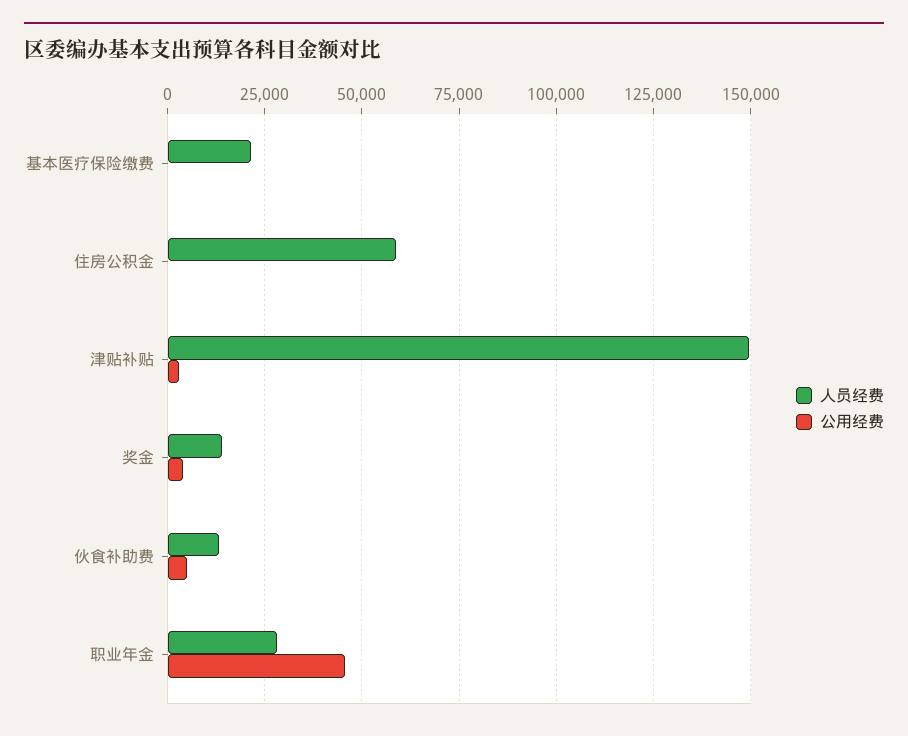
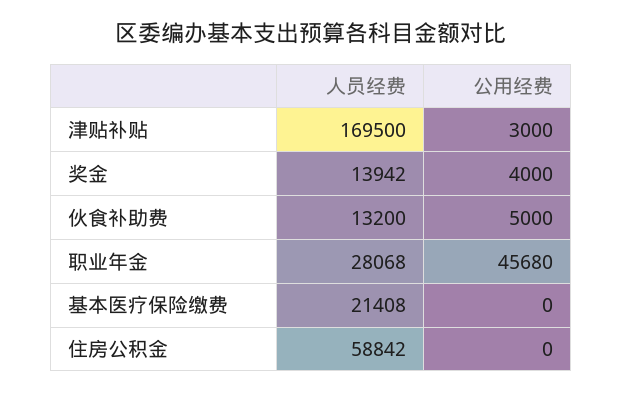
  {
    "人员经费": {
      "基本医疗保险缴费": 21408,
      "住房公积金": 58842,
-     "津贴补贴": 150000,
+     "津贴补贴": 169500,
      "奖金": 13942,
      "伙食补助费": 13200,
      "职业年金": 28068
    },
    "公用经费": {
      "基本医疗保险缴费": 0,
      "住房公积金": 0,
      "津贴补贴": 3000,
      "奖金": 4000,
      "伙食补助费": 5000,
      "职业年金": 45680
    }
  }

